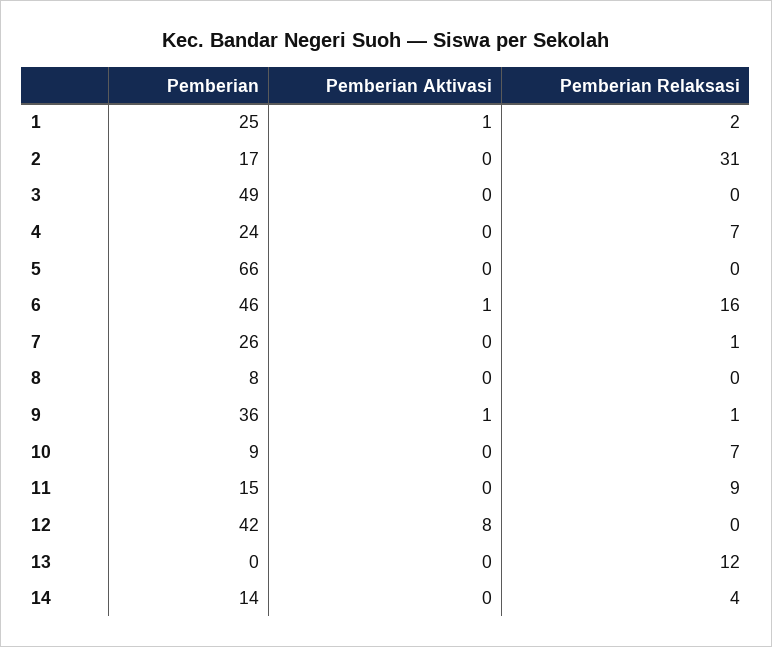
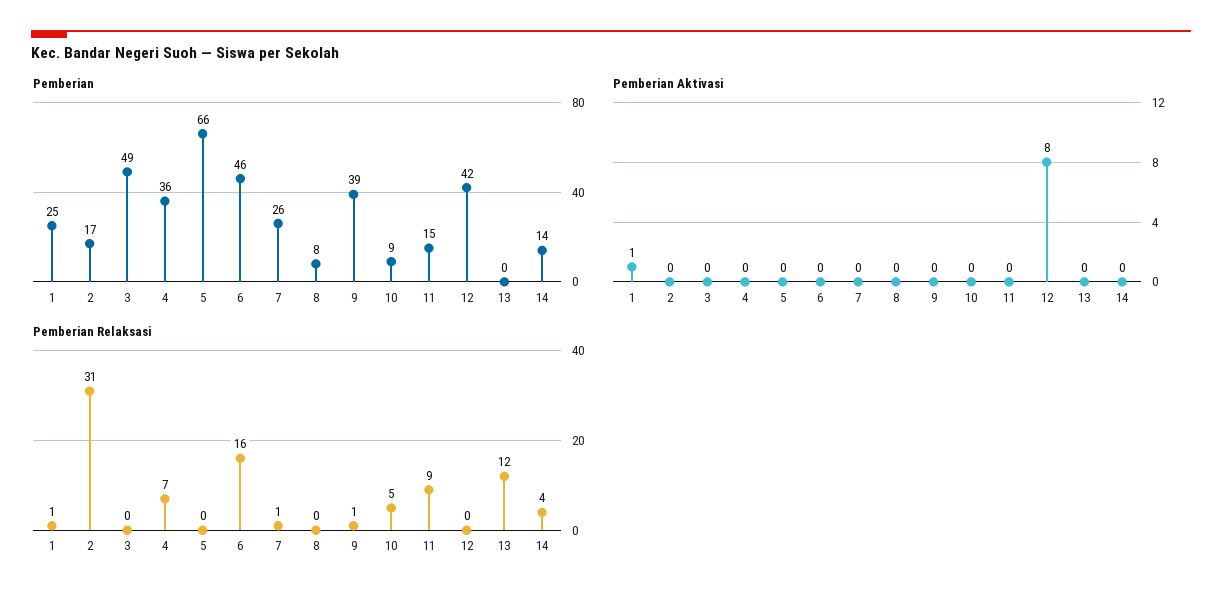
  {
    "Pemberian": {
      "1": 25,
      "2": 17,
      "3": 49,
-     "4": 24,
+     "4": 36,
      "5": 66,
      "6": 46,
      "7": 26,
      "8": 8,
-     "9": 36,
+     "9": 39,
      "10": 9,
      "11": 15,
      "12": 42,
      "13": 0,
      "14": 14
    },
    "Pemberian Aktivasi": {
      "1": 1,
      "2": 0,
      "3": 0,
      "4": 0,
      "5": 0,
-     "6": 1,
+     "6": 0,
      "7": 0,
      "8": 0,
-     "9": 1,
+     "9": 0,
      "10": 0,
      "11": 0,
      "12": 8,
      "13": 0,
      "14": 0
    },
    "Pemberian Relaksasi": {
-     "1": 2,
+     "1": 1,
      "2": 31,
      "3": 0,
      "4": 7,
      "5": 0,
      "6": 16,
      "7": 1,
      "8": 0,
      "9": 1,
-     "10": 7,
+     "10": 5,
      "11": 9,
      "12": 0,
      "13": 12,
      "14": 4
    }
  }

